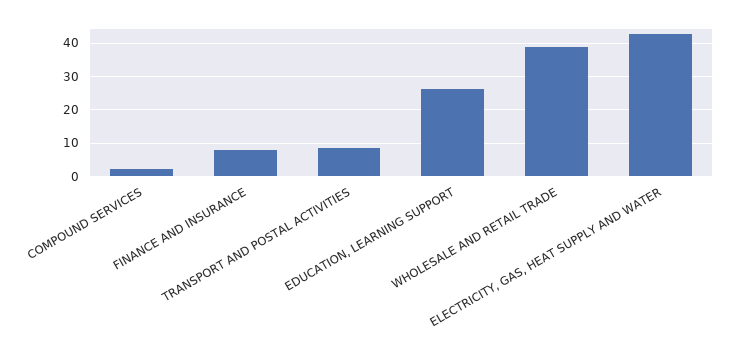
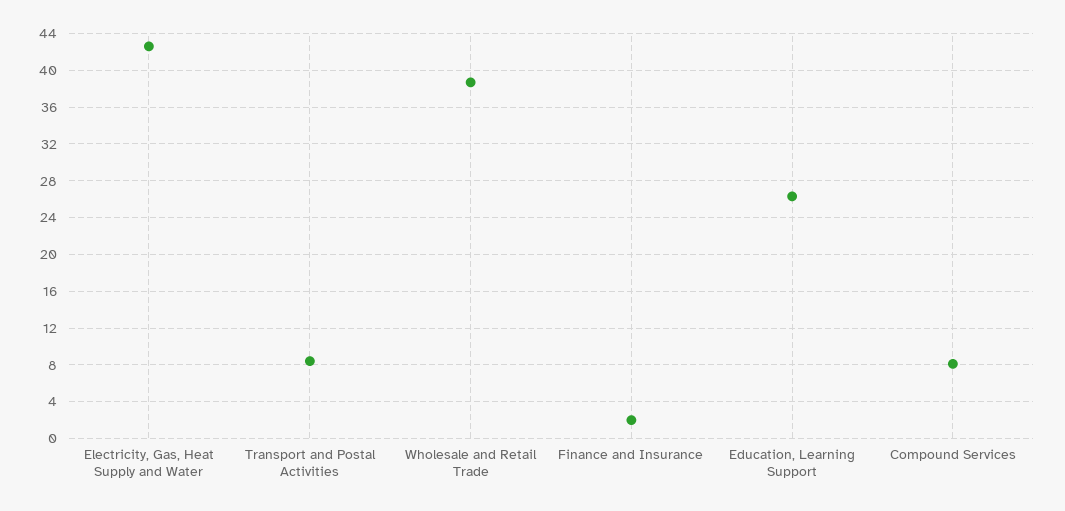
  {
-   "COMPOUND SERVICES": 2,
+   "COMPOUND SERVICES": 8,
-   "FINANCE AND INSURANCE": 8,
+   "FINANCE AND INSURANCE": 2,
    "TRANSPORT AND POSTAL ACTIVITIES": 8,
    "EDUCATION, LEARNING SUPPORT": 26,
    "WHOLESALE AND RETAIL TRADE": 39,
    "ELECTRICITY, GAS, HEAT SUPPLY AND WATER": 43
  }

